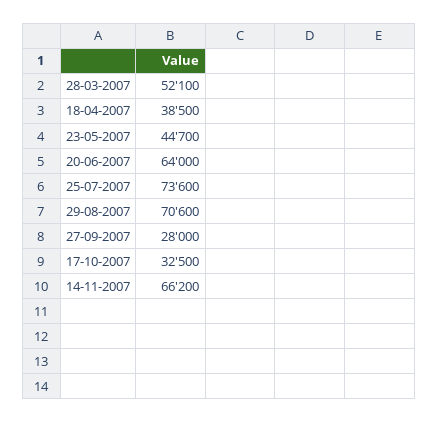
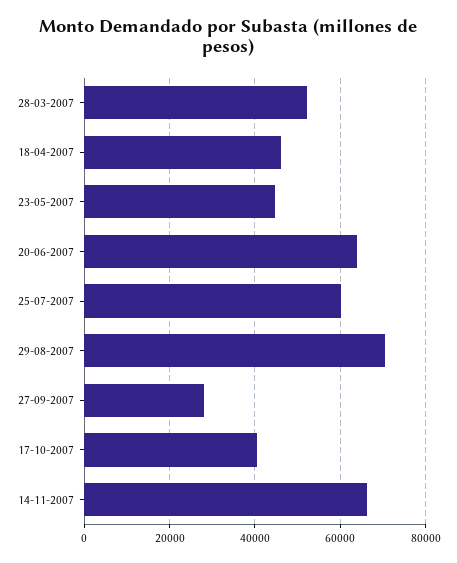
  {
    "28-03-2007": 52100,
-   "18-04-2007": 38500,
+   "18-04-2007": 46000,
    "23-05-2007": 44700,
    "20-06-2007": 64000,
-   "25-07-2007": 73600,
+   "25-07-2007": 60000,
    "29-08-2007": 70600,
    "27-09-2007": 28000,
-   "17-10-2007": 32500,
+   "17-10-2007": 40000,
    "14-11-2007": 66200
  }

